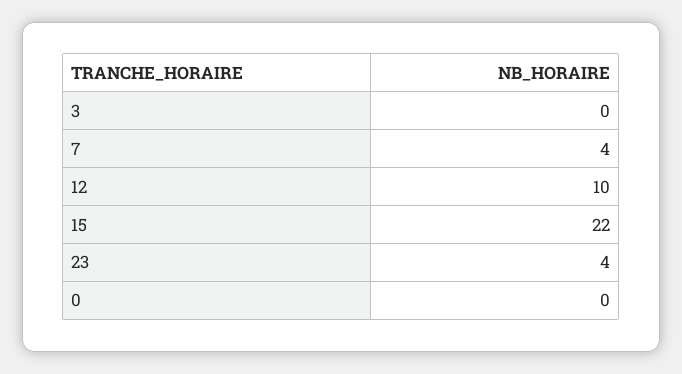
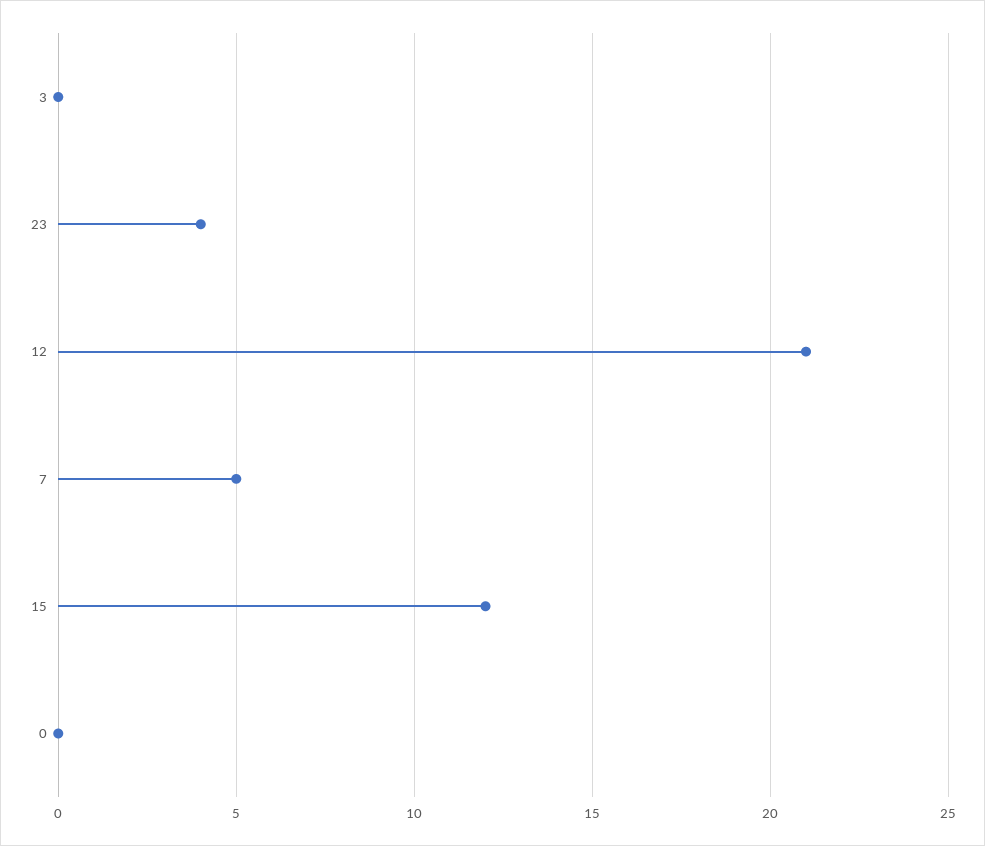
  {
    "3": 0,
-   "7": 4,
+   "7": 5,
-   "12": 10,
+   "12": 21,
-   "15": 22,
+   "15": 12,
    "23": 4,
    "0": 0
  }

